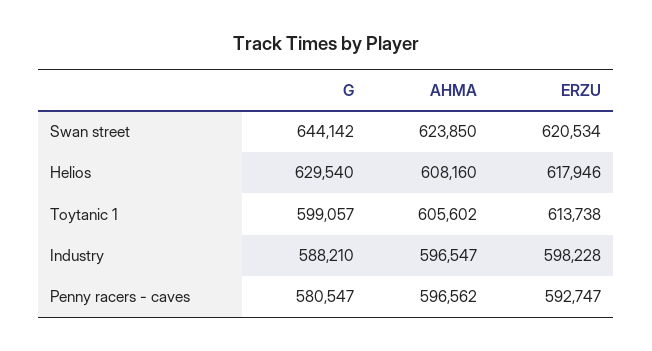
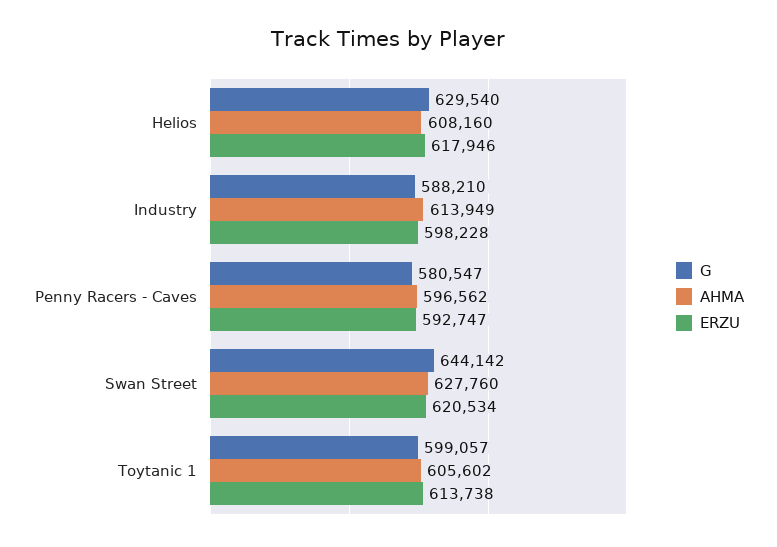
  {
    "G": {
      "Swan street": 644142,
      "Helios": 629540,
      "Toytanic 1": 599057,
      "Industry": 588210,
      "Penny racers - caves": 580547
    },
    "AHMA": {
-     "Swan street": 623850,
+     "Swan street": 627760,
      "Helios": 608160,
      "Toytanic 1": 605602,
-     "Industry": 596547,
+     "Industry": 613949,
      "Penny racers - caves": 596562
    },
    "ERZU": {
      "Swan street": 620534,
      "Helios": 617946,
      "Toytanic 1": 613738,
      "Industry": 598228,
      "Penny racers - caves": 592747
    }
  }

